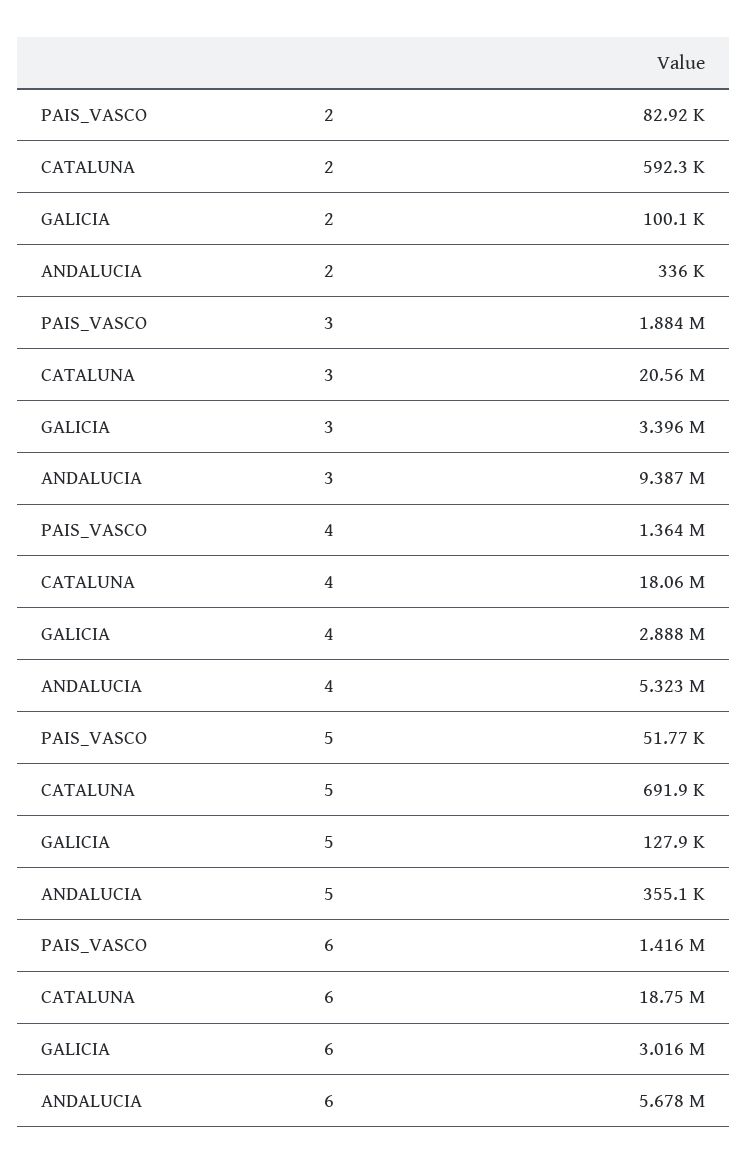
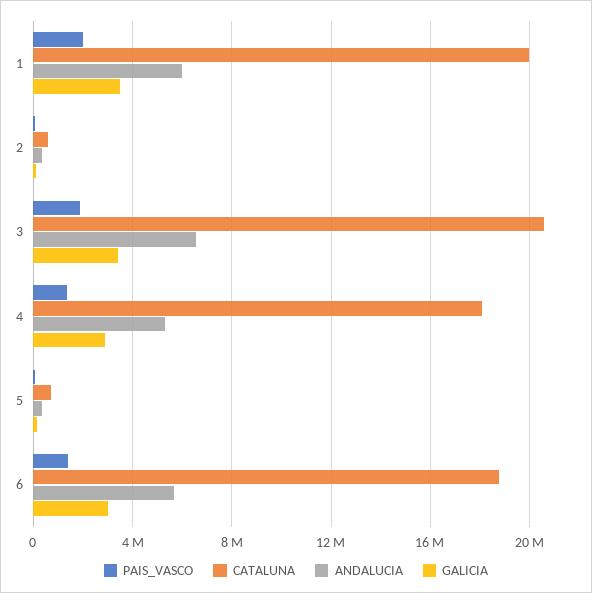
  {
    "PAIS_VASCO": {
      "2": 82920,
      "3": 1884000,
      "4": 1364000,
      "5": 51770,
-     "6": 1416000
+     "6": 1416000,
+     "1": 2000000
    },
    "CATALUNA": {
      "2": 592300,
      "3": 20560000,
      "4": 18060000,
      "5": 691900,
-     "6": 18750000
+     "6": 18750000,
+     "1": 20000000
    },
    "GALICIA": {
      "2": 100100,
      "3": 3396000,
      "4": 2888000,
      "5": 127900,
-     "6": 3016000
+     "6": 3016000,
+     "1": 3500000
    },
    "ANDALUCIA": {
      "2": 336000,
-     "3": 9387000,
+     "3": 6500000,
      "4": 5323000,
      "5": 355100,
-     "6": 5678000
+     "6": 5678000,
+     "1": 6000000
    }
  }

